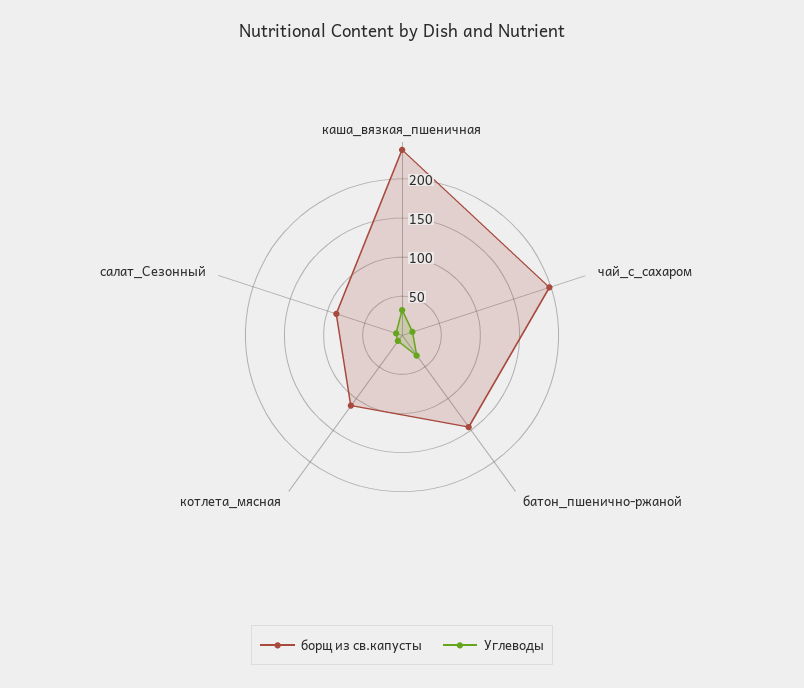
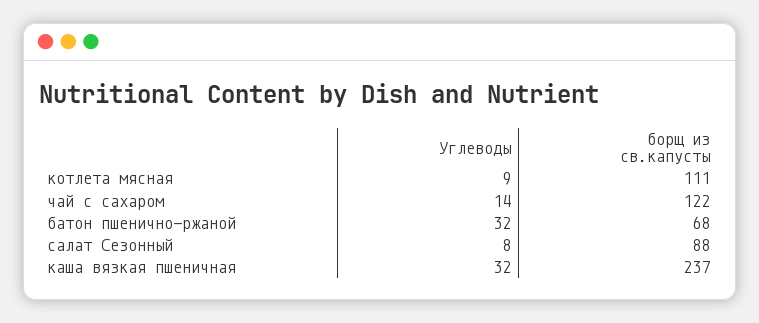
  {
    "борщ из св.капусты": {
      "каша_вязкая_пшеничная": 237,
-     "чай_с_сахаром": 200,
+     "чай_с_сахаром": 122,
-     "батон_пшенично-ржаной": 150,
+     "батон_пшенично-ржаной": 68,
      "котлета_мясная": 111,
      "салат_Сезонный": 88
    },
    "Углеводы": {
      "каша_вязкая_пшеничная": 32,
      "чай_с_сахаром": 14,
      "батон_пшенично-ржаной": 32,
      "котлета_мясная": 9,
      "салат_Сезонный": 8
    }
  }

